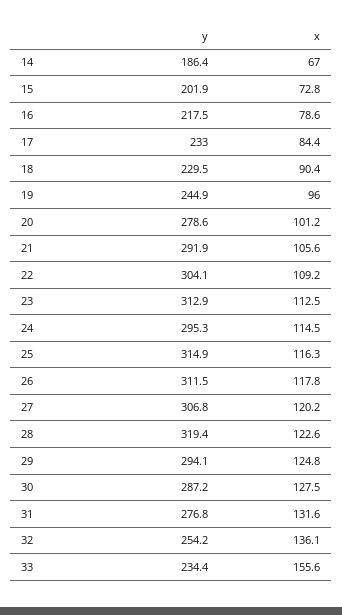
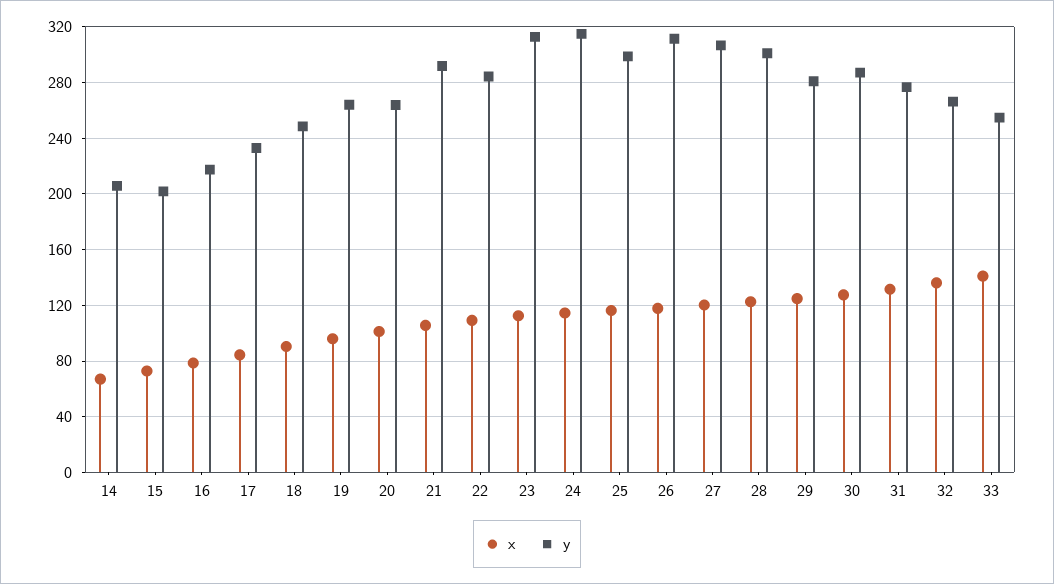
  {
    "y": {
-     "14": 186.4,
+     "14": 205,
      "15": 201.9,
      "16": 217.5,
      "17": 233,
-     "18": 229.5,
+     "18": 250,
-     "19": 244.9,
+     "19": 265,
-     "20": 278.6,
+     "20": 265,
      "21": 291.9,
-     "22": 304.1,
+     "22": 285,
      "23": 312.9,
-     "24": 295.3,
+     "24": 315,
-     "25": 314.9,
+     "25": 300,
      "26": 311.5,
      "27": 306.8,
-     "28": 319.4,
+     "28": 300,
-     "29": 294.1,
+     "29": 280,
      "30": 287.2,
      "31": 276.8,
-     "32": 254.2,
+     "32": 265,
-     "33": 234.4
+     "33": 255
    },
    "x": {
      "14": 67,
      "15": 72.8,
      "16": 78.6,
      "17": 84.4,
      "18": 90.4,
      "19": 96,
      "20": 101.2,
      "21": 105.6,
      "22": 109.2,
      "23": 112.5,
      "24": 114.5,
      "25": 116.3,
      "26": 117.8,
      "27": 120.2,
      "28": 122.6,
      "29": 124.8,
      "30": 127.5,
      "31": 131.6,
      "32": 136.1,
-     "33": 155.6
+     "33": 140
    }
  }

